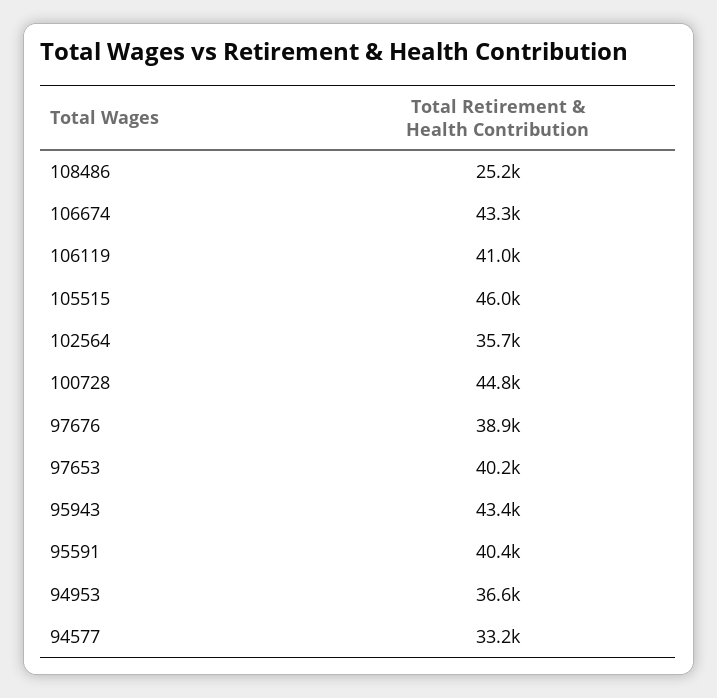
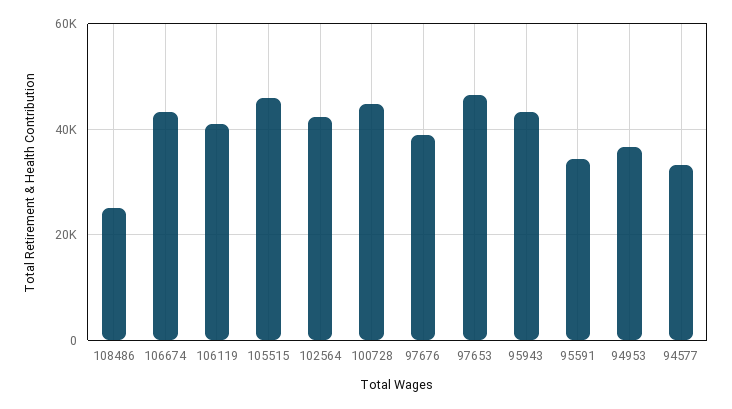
  {
    "108486": 25200,
    "106674": 43300,
    "106119": 41000,
    "105515": 46000,
-   "102564": 35700,
+   "102564": 42000,
    "100728": 44800,
    "97676": 38900,
-   "97653": 40200,
+   "97653": 46000,
    "95943": 43400,
-   "95591": 40400,
+   "95591": 34000,
    "94953": 36600,
    "94577": 33200
  }

